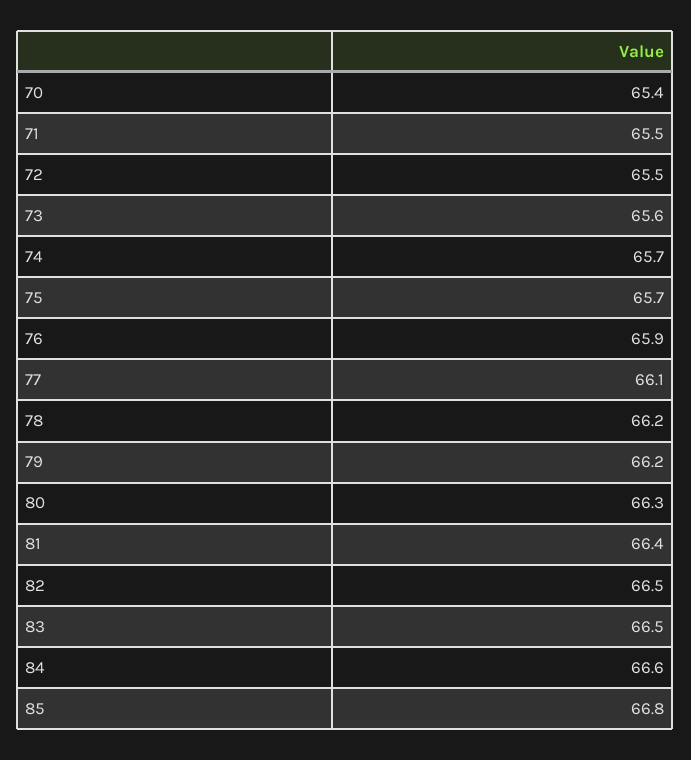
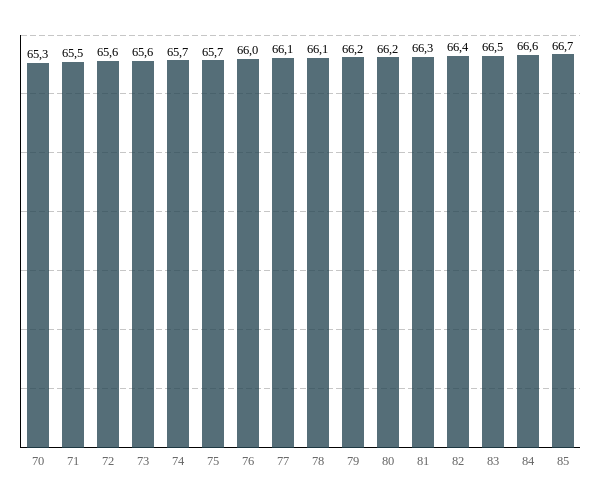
  {
-   "70": 65.4,
+   "70": 65.3,
    "71": 65.5,
-   "72": 65.5,
+   "72": 65.6,
    "73": 65.6,
    "74": 65.7,
    "75": 65.7,
-   "76": 65.9,
+   "76": 66,
    "77": 66.1,
-   "78": 66.2,
+   "78": 66.1,
    "79": 66.2,
-   "80": 66.3,
+   "80": 66.2,
-   "81": 66.4,
+   "81": 66.3,
-   "82": 66.5,
+   "82": 66.4,
    "83": 66.5,
    "84": 66.6,
-   "85": 66.8
+   "85": 66.7
  }

